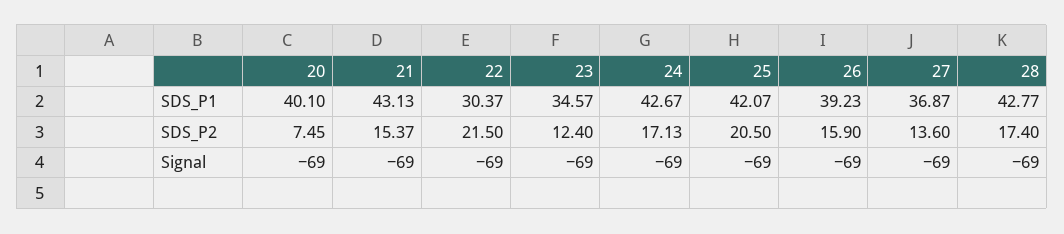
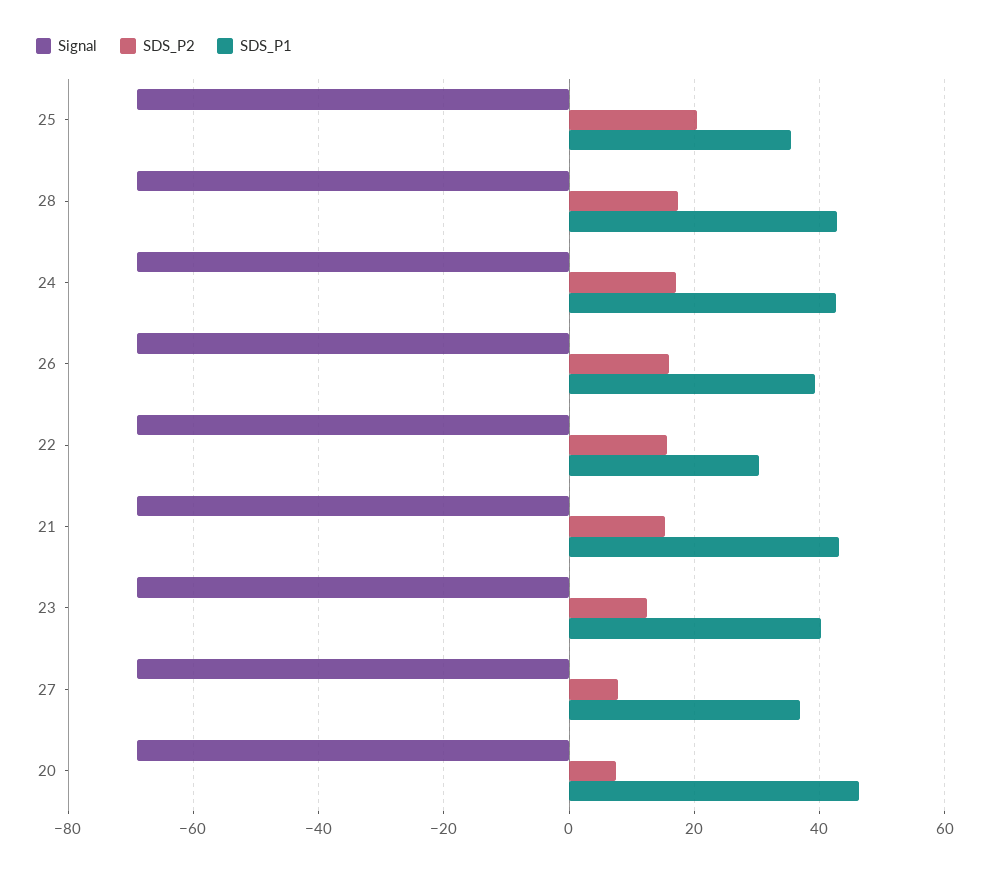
  {
    "SDS_P1": {
-     "20": 40.1,
+     "20": 46,
      "21": 43.13,
      "22": 30.37,
-     "23": 34.57,
+     "23": 40,
      "24": 42.67,
-     "25": 42.07,
+     "25": 36,
      "26": 39.23,
      "27": 36.87,
      "28": 42.77
    },
    "SDS_P2": {
      "20": 7.45,
      "21": 15.37,
-     "22": 21.5,
+     "22": 16,
      "23": 12.4,
      "24": 17.13,
      "25": 20.5,
      "26": 15.9,
-     "27": 13.6,
+     "27": 8,
      "28": 17.4
    },
    "Signal": {
      "20": -69,
      "21": -69,
      "22": -69,
      "23": -69,
      "24": -69,
      "25": -69,
      "26": -69,
      "27": -69,
      "28": -69
    }
  }

